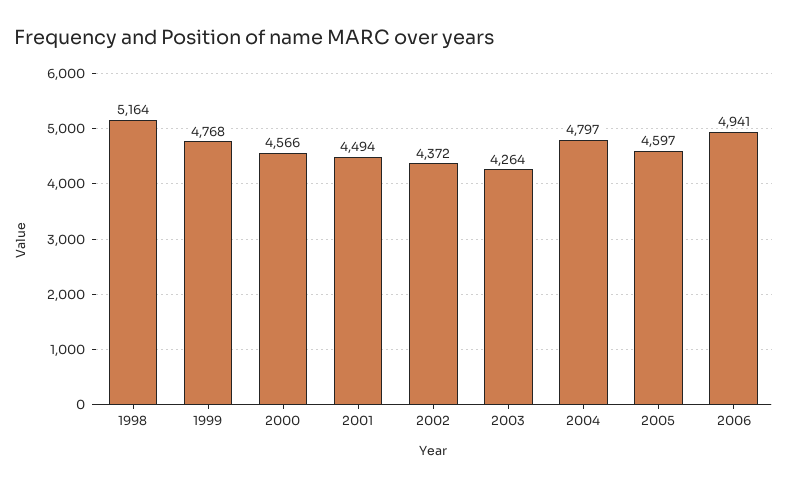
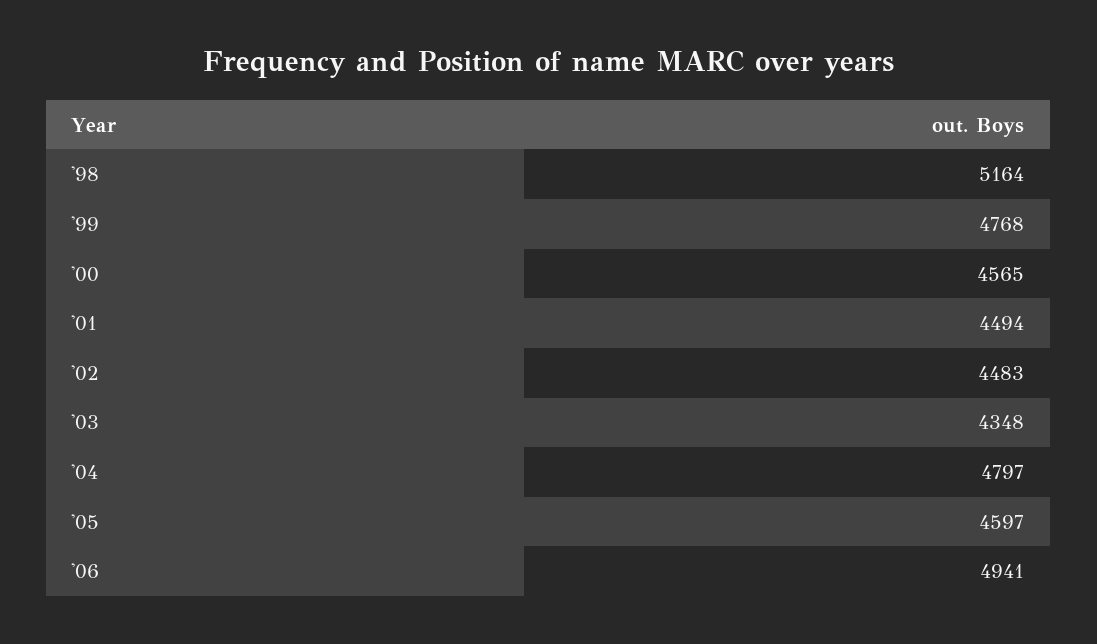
  {
    "1998": 5164,
    "1999": 4768,
-   "2000": 4566,
+   "2000": 4565,
    "2001": 4494,
-   "2002": 4372,
+   "2002": 4483,
-   "2003": 4264,
+   "2003": 4348,
    "2004": 4797,
    "2005": 4597,
    "2006": 4941
  }

